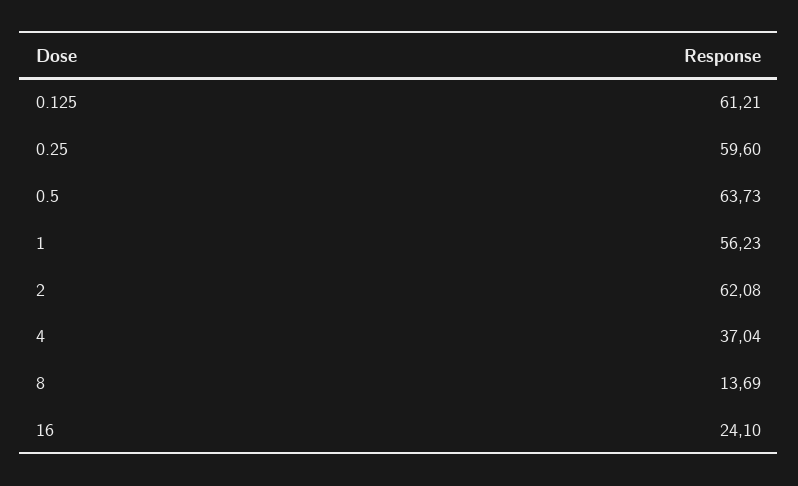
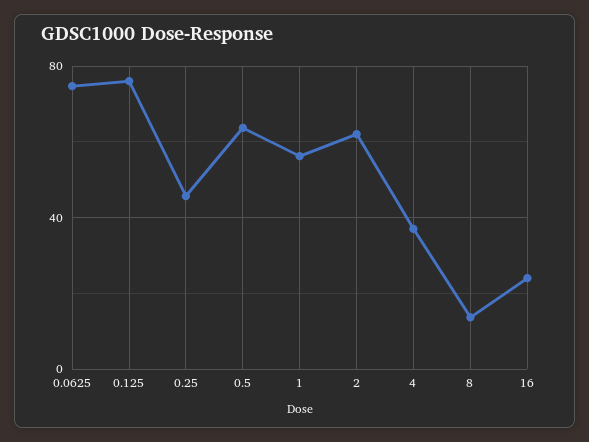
  {
-   "0.125": 61.21,
+   "0.125": 75,
-   "0.25": 59.6,
+   "0.25": 45,
    "0.5": 63.73,
    "1": 56.23,
    "2": 62.08,
    "4": 37.04,
    "8": 13.69,
-   "16": 24.1
+   "16": 24.1,
+   "0.0625": 75
  }

